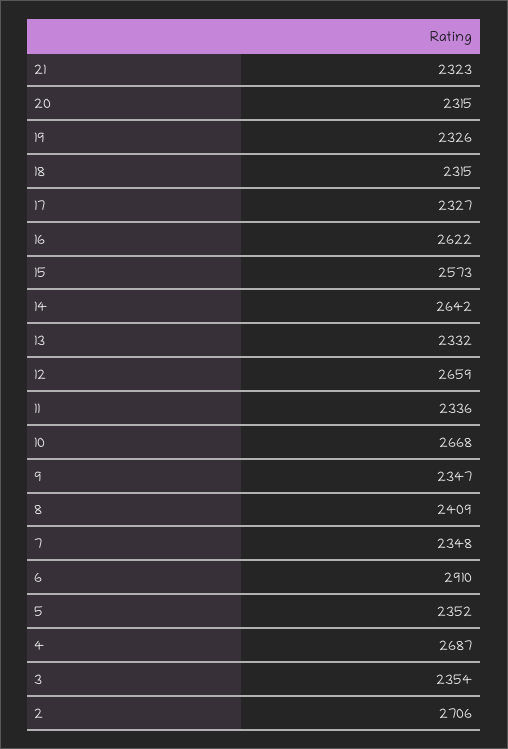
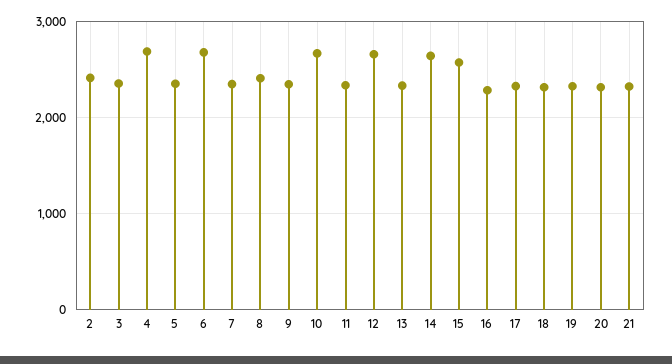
  {
    "21": 2323,
    "20": 2315,
    "19": 2326,
    "18": 2315,
    "17": 2327,
-   "16": 2622,
+   "16": 2300,
    "15": 2573,
    "14": 2642,
    "13": 2332,
    "12": 2659,
    "11": 2336,
    "10": 2668,
    "9": 2347,
    "8": 2409,
    "7": 2348,
-   "6": 2910,
+   "6": 2700,
    "5": 2352,
    "4": 2687,
    "3": 2354,
-   "2": 2706
+   "2": 2400
  }

